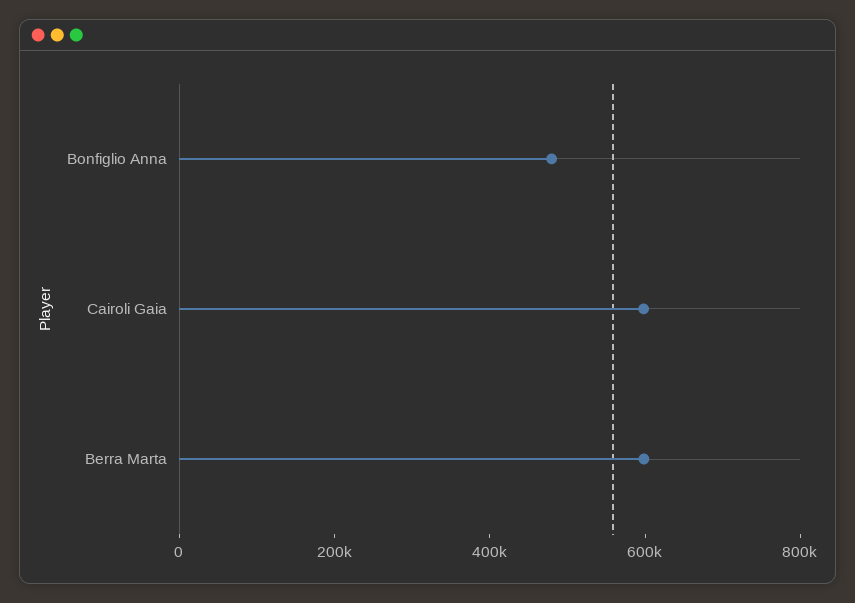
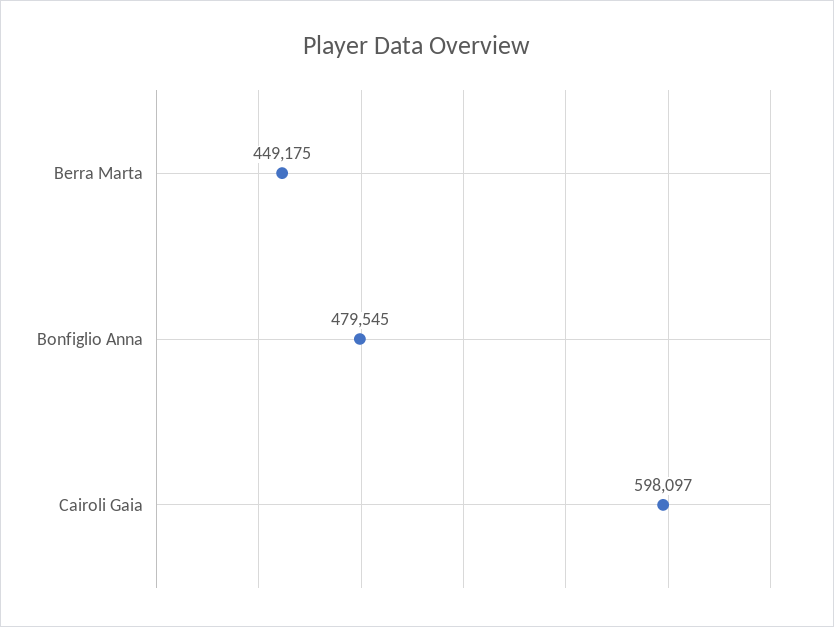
  {
    "Bonfiglio Anna": 479545,
    "Cairoli Gaia": 598097,
-   "Berra Marta": 600000
+   "Berra Marta": 449175
  }

